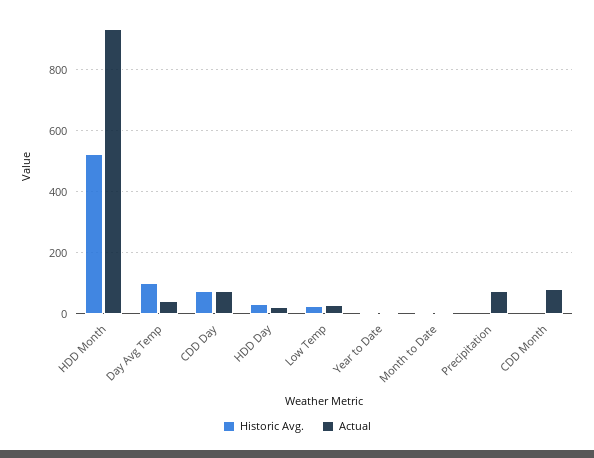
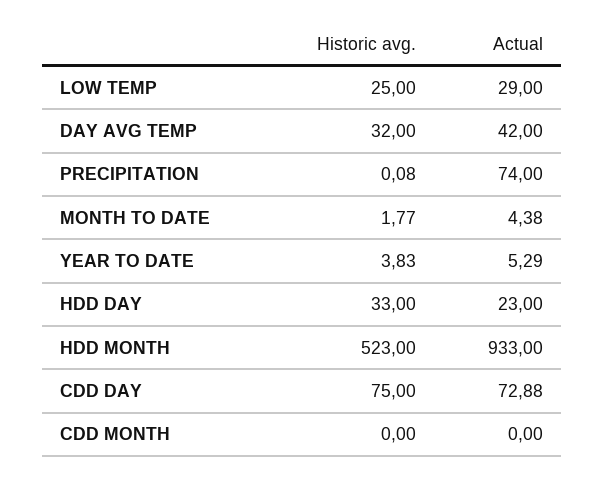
  {
    "Historic Avg.": {
      "HDD Month": 523,
-     "Day Avg Temp": 100,
+     "Day Avg Temp": 32,
      "CDD Day": 75,
      "HDD Day": 33,
      "Low Temp": 25,
      "Year to Date": 3.83,
      "Month to Date": 1.77,
      "Precipitation": 0.08,
      "CDD Month": 0
    },
    "Actual": {
      "HDD Month": 933,
      "Day Avg Temp": 42,
      "CDD Day": 72.88,
      "HDD Day": 23,
      "Low Temp": 29,
      "Year to Date": 5.29,
      "Month to Date": 4.38,
      "Precipitation": 74,
-     "CDD Month": 80
+     "CDD Month": 0
    }
  }

